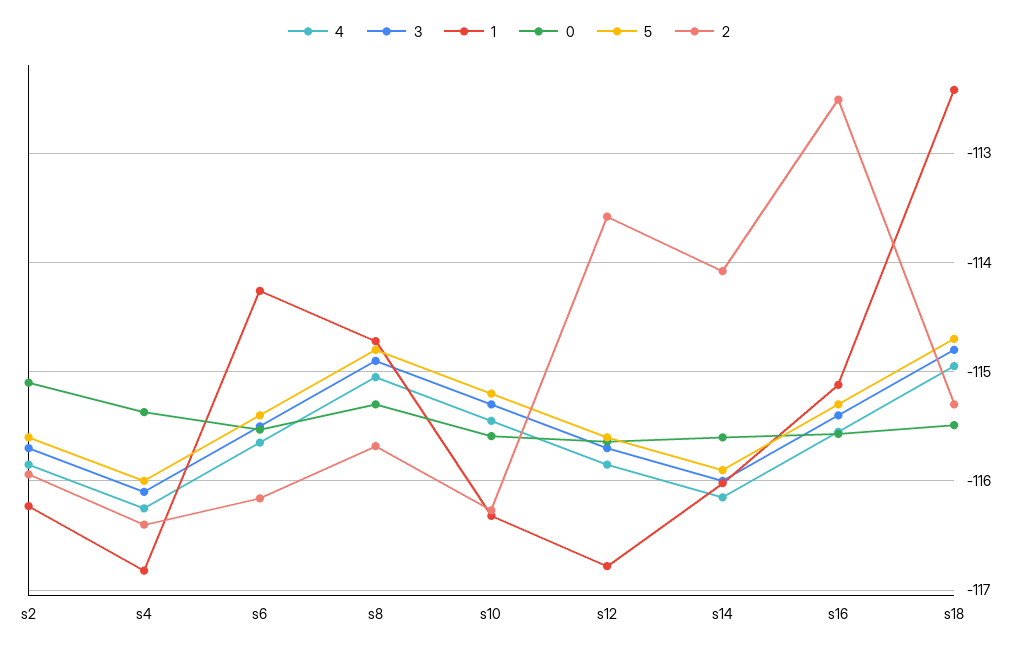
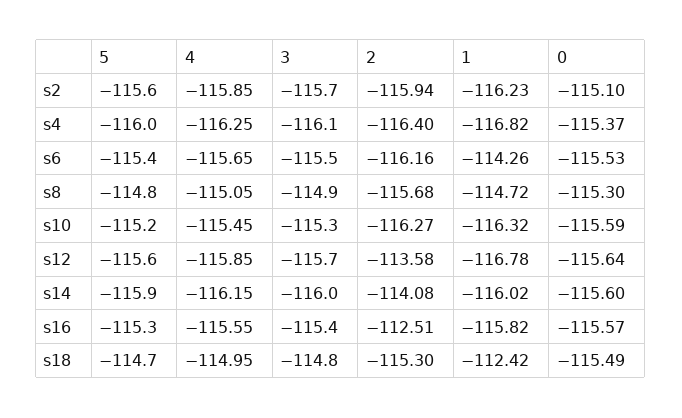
  {
    "4": {
      "s2": -115.85,
      "s4": -116.25,
      "s6": -115.65,
      "s8": -115.05,
      "s10": -115.45,
      "s12": -115.85,
      "s14": -116.15,
      "s16": -115.55,
      "s18": -114.95
    },
    "3": {
      "s2": -115.7,
      "s4": -116.1,
      "s6": -115.5,
      "s8": -114.9,
      "s10": -115.3,
      "s12": -115.7,
      "s14": -116,
      "s16": -115.4,
      "s18": -114.8
    },
    "1": {
      "s2": -116.23,
      "s4": -116.82,
      "s6": -114.26,
      "s8": -114.72,
      "s10": -116.32,
      "s12": -116.78,
      "s14": -116.02,
-     "s16": -115.1,
+     "s16": -115.82,
      "s18": -112.42
    },
    "0": {
      "s2": -115.1,
      "s4": -115.37,
      "s6": -115.53,
      "s8": -115.3,
      "s10": -115.59,
      "s12": -115.64,
      "s14": -115.6,
      "s16": -115.57,
      "s18": -115.49
    },
    "5": {
      "s2": -115.6,
      "s4": -116,
      "s6": -115.4,
      "s8": -114.8,
      "s10": -115.2,
      "s12": -115.6,
      "s14": -115.9,
      "s16": -115.3,
      "s18": -114.7
    },
    "2": {
      "s2": -115.94,
      "s4": -116.4,
      "s6": -116.16,
      "s8": -115.68,
      "s10": -116.27,
      "s12": -113.58,
      "s14": -114.08,
      "s16": -112.51,
      "s18": -115.3
    }
  }

